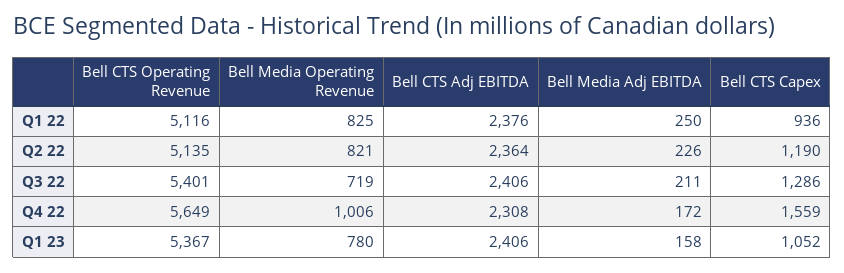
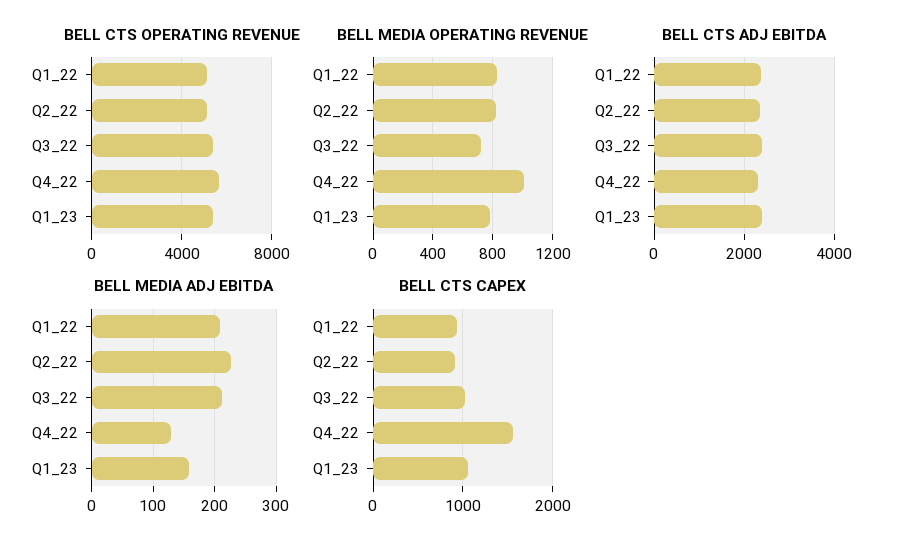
  {
    "Bell CTS Operating Revenue": {
      "Q1 22": 5116,
      "Q2 22": 5135,
      "Q3 22": 5401,
      "Q4 22": 5649,
      "Q1 23": 5367
    },
    "Bell Media Operating Revenue": {
      "Q1 22": 825,
      "Q2 22": 821,
      "Q3 22": 719,
      "Q4 22": 1006,
      "Q1 23": 780
    },
    "Bell CTS Adj EBITDA": {
      "Q1 22": 2376,
      "Q2 22": 2364,
      "Q3 22": 2406,
      "Q4 22": 2308,
      "Q1 23": 2406
    },
    "Bell Media Adj EBITDA": {
-     "Q1 22": 250,
+     "Q1 22": 210,
      "Q2 22": 226,
      "Q3 22": 211,
-     "Q4 22": 172,
+     "Q4 22": 130,
      "Q1 23": 158
    },
    "Bell CTS Capex": {
      "Q1 22": 936,
-     "Q2 22": 1190,
+     "Q2 22": 900,
-     "Q3 22": 1286,
+     "Q3 22": 1000,
      "Q4 22": 1559,
      "Q1 23": 1052
    }
  }

